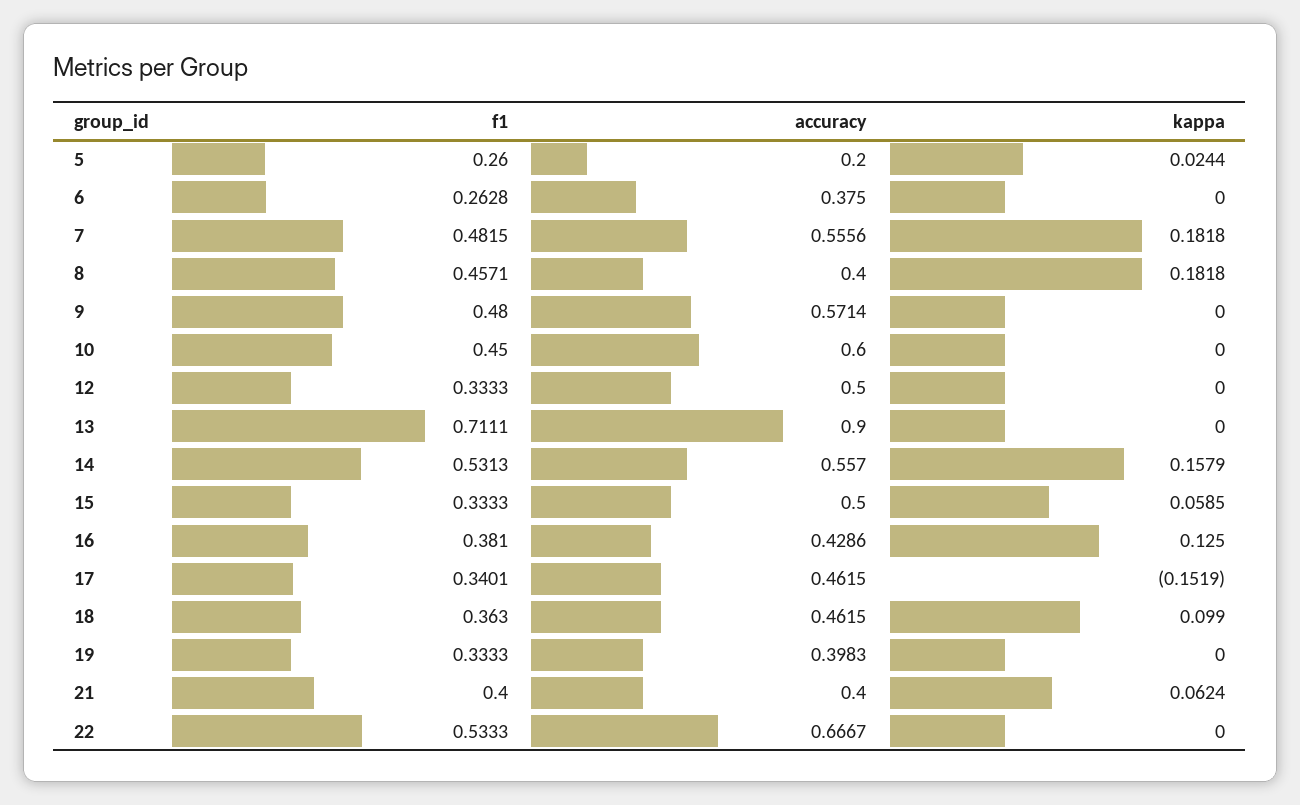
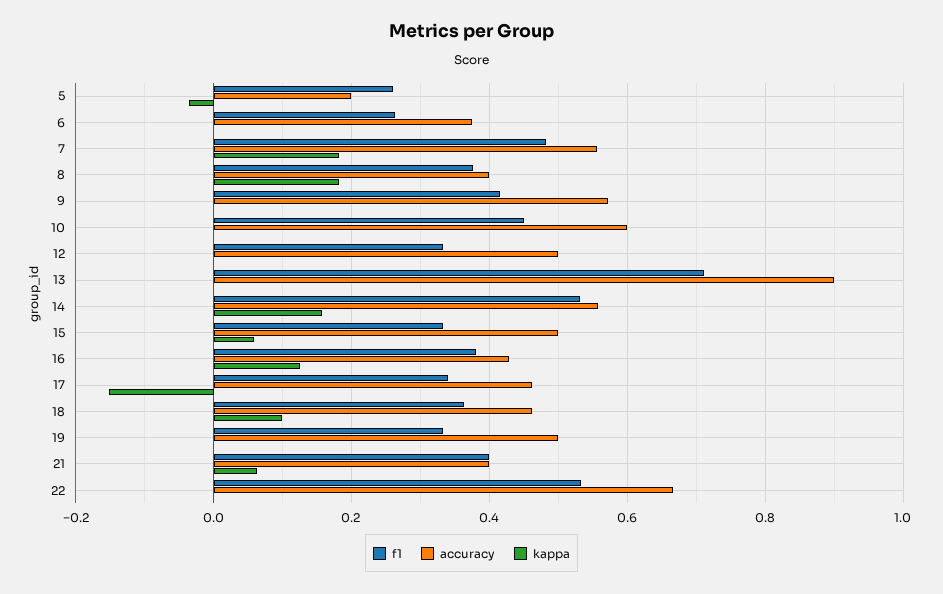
  {
    "f1": {
      "5": 0.26,
      "6": 0.2628,
      "7": 0.4815,
-     "8": 0.4571,
+     "8": 0.38,
-     "9": 0.48,
+     "9": 0.42,
      "10": 0.45,
      "12": 0.3333,
      "13": 0.7111,
      "14": 0.5313,
      "15": 0.3333,
      "16": 0.381,
      "17": 0.3401,
      "18": 0.363,
      "19": 0.3333,
      "21": 0.4,
      "22": 0.5333
    },
    "accuracy": {
      "5": 0.2,
      "6": 0.375,
      "7": 0.5556,
      "8": 0.4,
      "9": 0.5714,
      "10": 0.6,
      "12": 0.5,
      "13": 0.9,
      "14": 0.557,
      "15": 0.5,
      "16": 0.4286,
      "17": 0.4615,
      "18": 0.4615,
-     "19": 0.3983,
+     "19": 0.5,
      "21": 0.4,
      "22": 0.6667
    },
    "kappa": {
-     "5": 0.0244,
+     "5": -0.04,
      "6": 0,
      "7": 0.1818,
      "8": 0.1818,
      "9": 0,
      "10": 0,
      "12": 0,
      "13": 0,
      "14": 0.1579,
      "15": 0.0585,
      "16": 0.125,
      "17": -0.1519,
      "18": 0.099,
      "19": 0,
      "21": 0.0624,
      "22": 0
    }
  }

